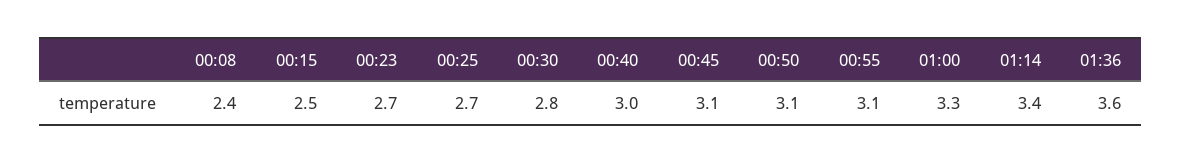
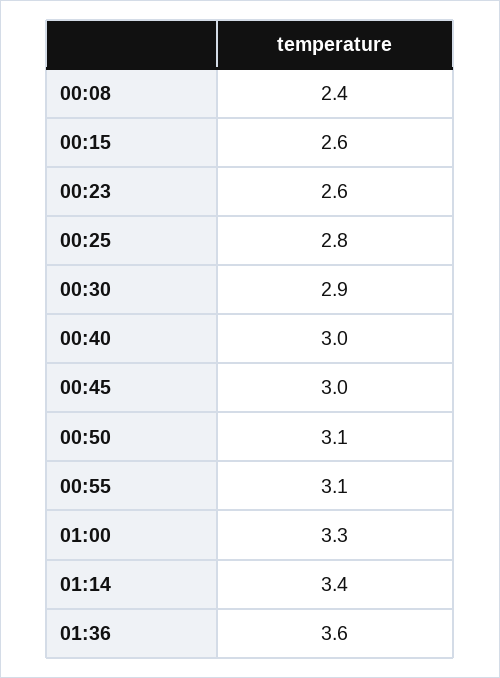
  {
    "00:08": 2.4,
-   "00:15": 2.5,
+   "00:15": 2.6,
-   "00:23": 2.7,
+   "00:23": 2.6,
-   "00:25": 2.7,
+   "00:25": 2.8,
-   "00:30": 2.8,
+   "00:30": 2.9,
    "00:40": 3,
-   "00:45": 3.1,
+   "00:45": 3,
    "00:50": 3.1,
    "00:55": 3.1,
    "01:00": 3.3,
    "01:14": 3.4,
    "01:36": 3.6
  }

